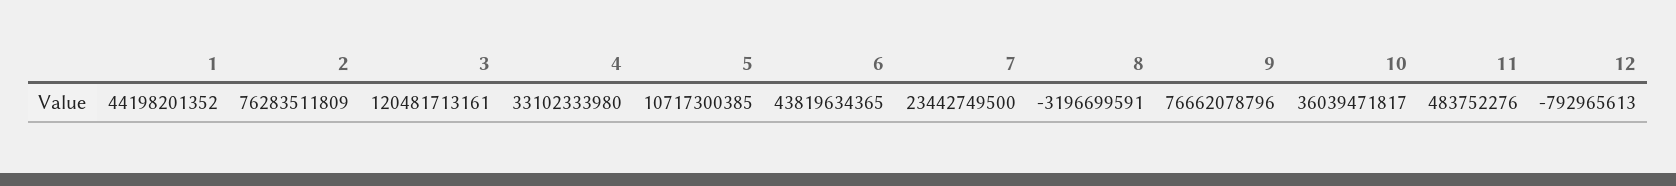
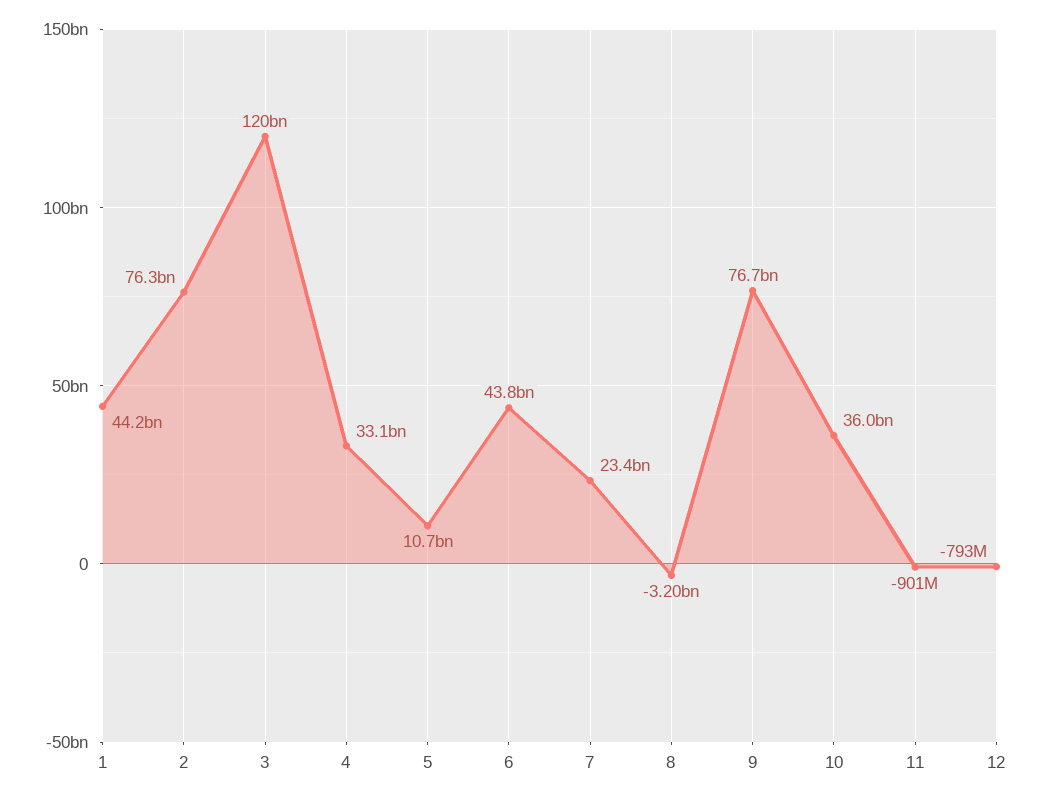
  {
    "1": 44198201352,
    "2": 76283511809,
    "3": 120481713161,
    "4": 33102333980,
    "5": 10717300385,
    "6": 43819634365,
    "7": 23442749500,
    "8": -3196699591,
    "9": 76662078796,
    "10": 36039471817,
-   "11": 483752276,
+   "11": -901000000,
    "12": -792965613
  }

